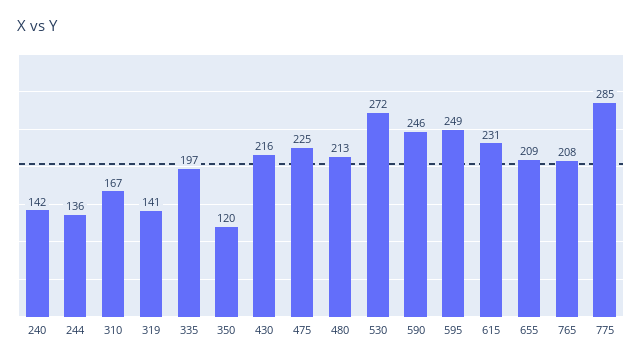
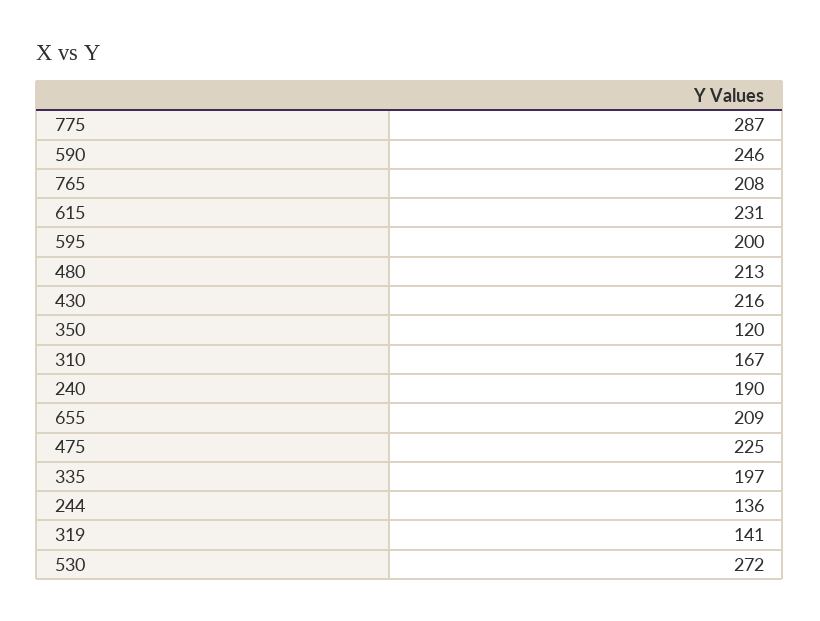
  {
-   "240": 142,
+   "240": 190,
    "244": 136,
    "310": 167,
    "319": 141,
    "335": 197,
    "350": 120,
    "430": 216,
    "475": 225,
    "480": 213,
    "530": 272,
    "590": 246,
-   "595": 249,
+   "595": 200,
    "615": 231,
    "655": 209,
    "765": 208,
-   "775": 285
+   "775": 287
  }

